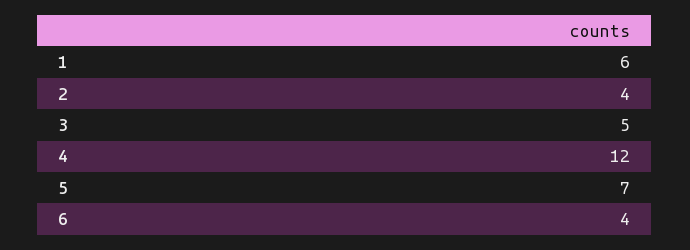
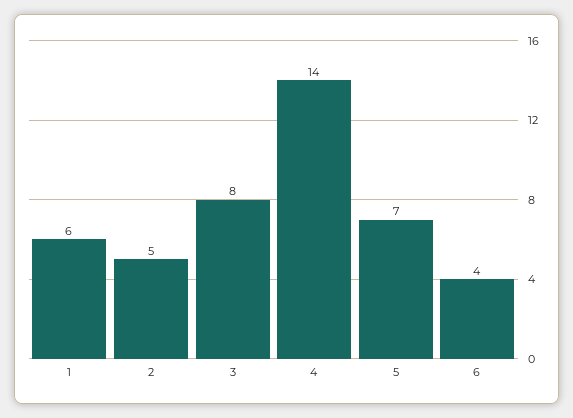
  {
    "1": 6,
-   "2": 4,
+   "2": 5,
-   "3": 5,
+   "3": 8,
-   "4": 12,
+   "4": 14,
    "5": 7,
    "6": 4
  }

